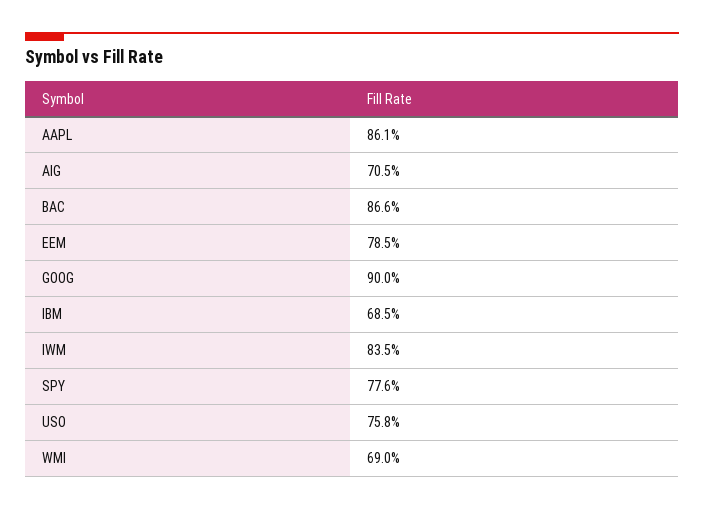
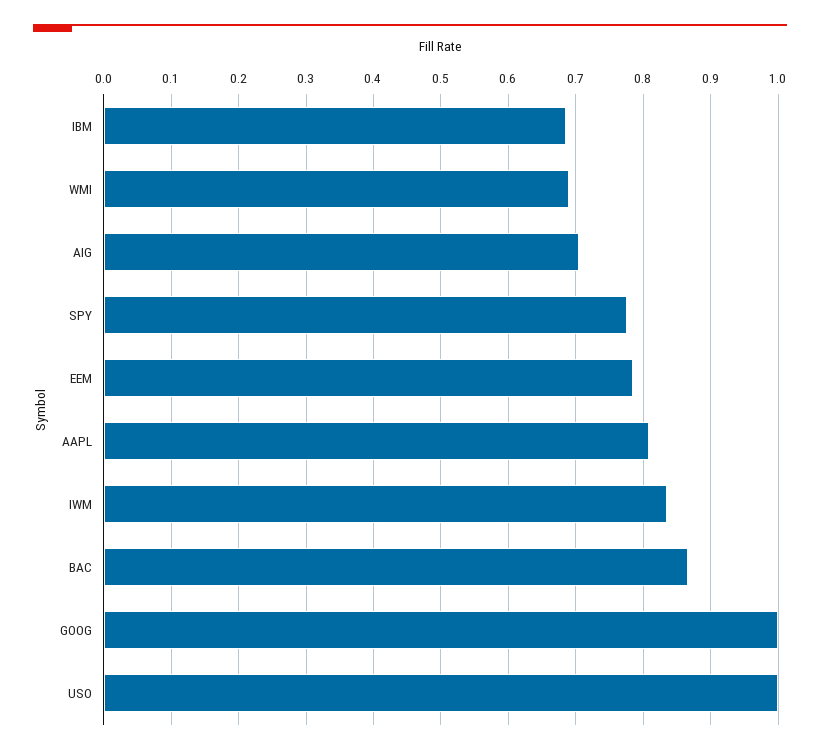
  {
-   "AAPL": 0.861,
+   "AAPL": 0.81,
    "AIG": 0.705,
    "BAC": 0.866,
    "EEM": 0.785,
-   "GOOG": 0.9,
+   "GOOG": 1,
    "IBM": 0.685,
    "IWM": 0.835,
    "SPY": 0.776,
-   "USO": 0.758,
+   "USO": 1,
    "WMI": 0.69
  }

